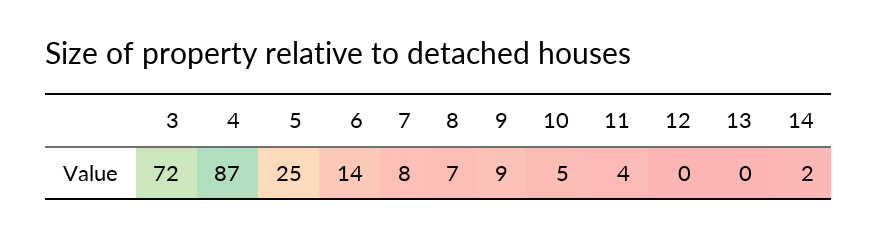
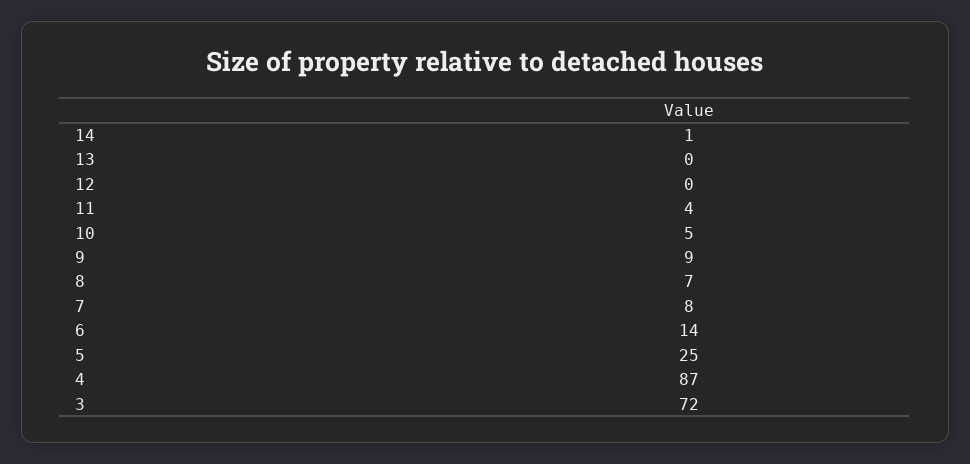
  {
    "3": 72,
    "4": 87,
    "5": 25,
    "6": 14,
    "7": 8,
    "8": 7,
    "9": 9,
    "10": 5,
    "11": 4,
    "12": 0,
    "13": 0,
-   "14": 2
+   "14": 1
  }

